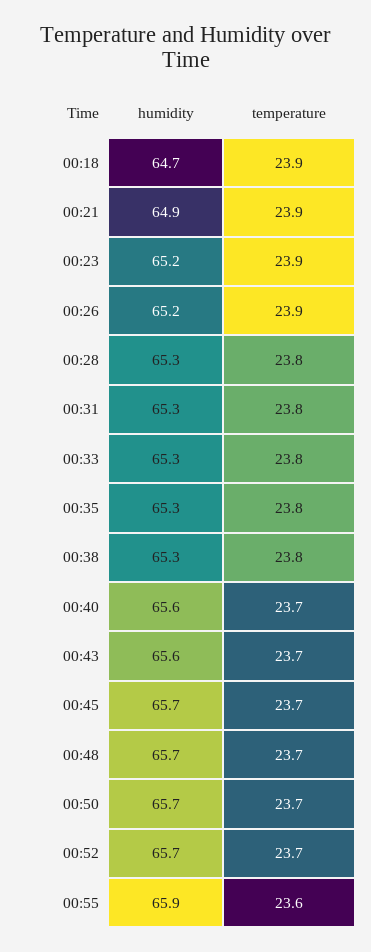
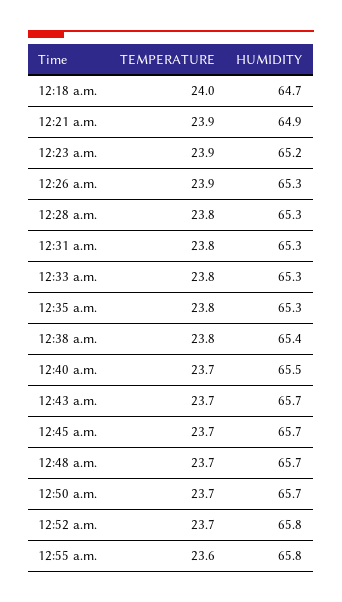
  {
    "humidity": {
      "00:18": 64.7,
      "00:21": 64.9,
      "00:23": 65.2,
-     "00:26": 65.2,
+     "00:26": 65.3,
      "00:28": 65.3,
      "00:31": 65.3,
      "00:33": 65.3,
      "00:35": 65.3,
-     "00:38": 65.3,
+     "00:38": 65.4,
-     "00:40": 65.6,
+     "00:40": 65.5,
-     "00:43": 65.6,
+     "00:43": 65.7,
      "00:45": 65.7,
      "00:48": 65.7,
      "00:50": 65.7,
-     "00:52": 65.7,
+     "00:52": 65.8,
-     "00:55": 65.9
+     "00:55": 65.8
    },
    "temperature": {
-     "00:18": 23.9,
+     "00:18": 24,
      "00:21": 23.9,
      "00:23": 23.9,
      "00:26": 23.9,
      "00:28": 23.8,
      "00:31": 23.8,
      "00:33": 23.8,
      "00:35": 23.8,
      "00:38": 23.8,
      "00:40": 23.7,
      "00:43": 23.7,
      "00:45": 23.7,
      "00:48": 23.7,
      "00:50": 23.7,
      "00:52": 23.7,
      "00:55": 23.6
    }
  }

